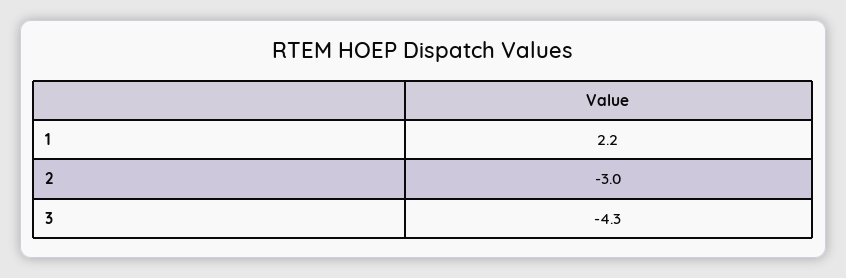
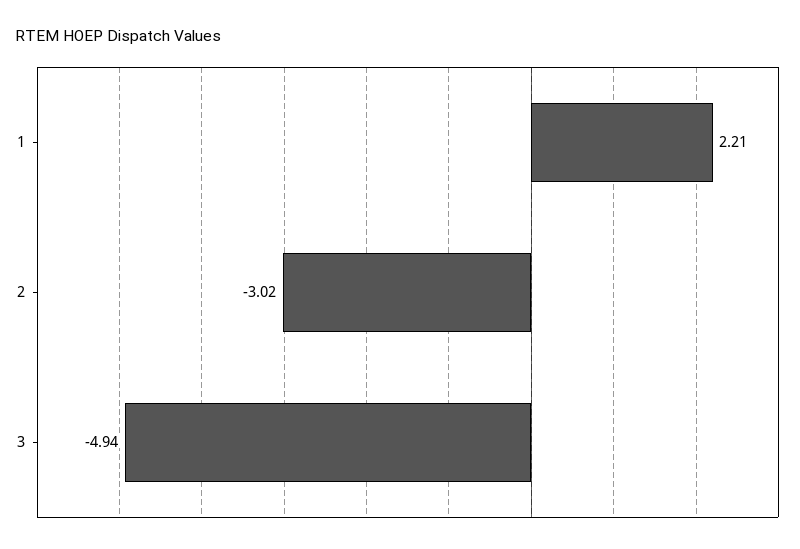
  {
    "1": 2.21,
    "2": -3.02,
-   "3": -4.3
+   "3": -4.94
  }

